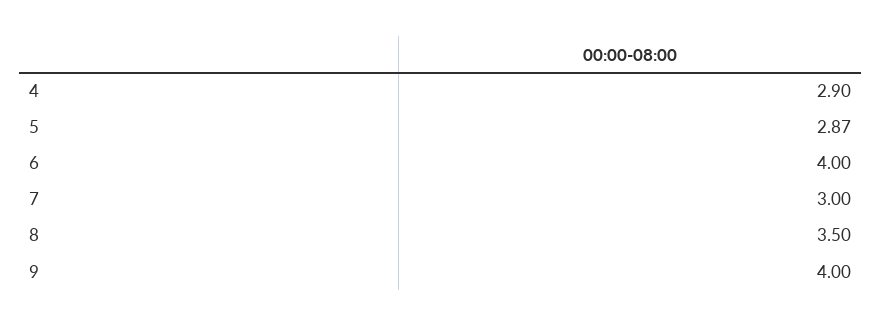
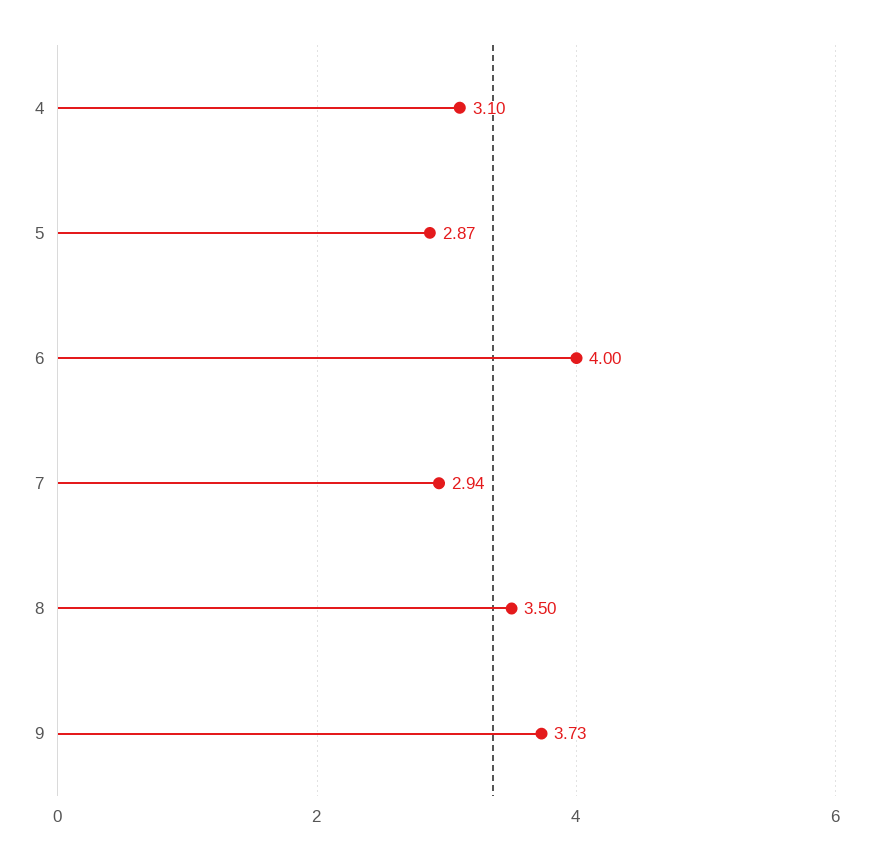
  {
-   "4": 2.9,
+   "4": 3.1,
    "5": 2.87,
    "6": 4,
-   "7": 3,
+   "7": 2.94,
    "8": 3.5,
-   "9": 4
+   "9": 3.73
  }

